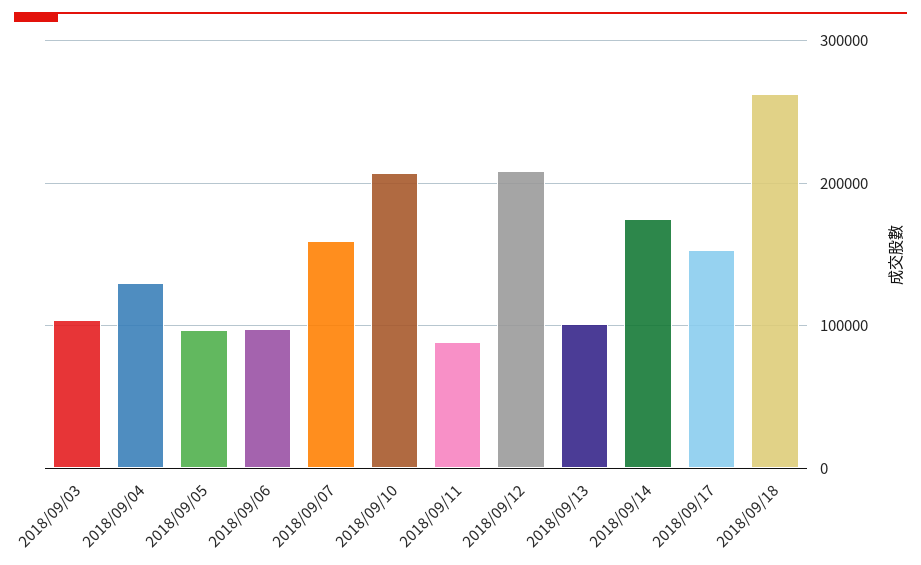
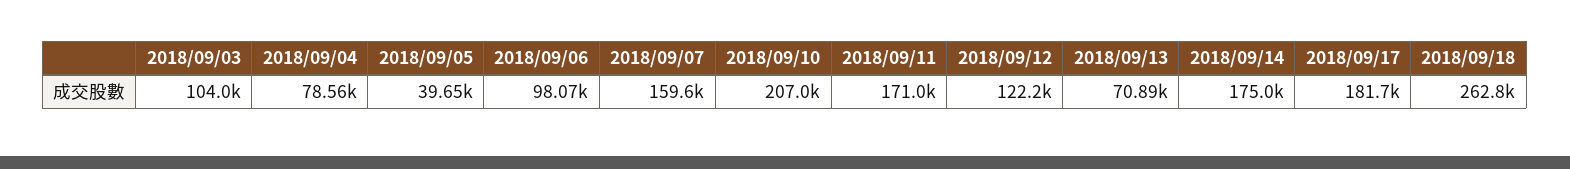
  {
    "2018/09/03": 104000,
-   "2018/09/04": 130000,
+   "2018/09/04": 78560,
-   "2018/09/05": 100000,
+   "2018/09/05": 39650,
    "2018/09/06": 98070,
    "2018/09/07": 159600,
    "2018/09/10": 207000,
-   "2018/09/11": 90000,
+   "2018/09/11": 171000,
-   "2018/09/12": 210000,
+   "2018/09/12": 122200,
-   "2018/09/13": 100000,
+   "2018/09/13": 70890,
    "2018/09/14": 175000,
-   "2018/09/17": 150000,
+   "2018/09/17": 181700,
    "2018/09/18": 262800
  }

